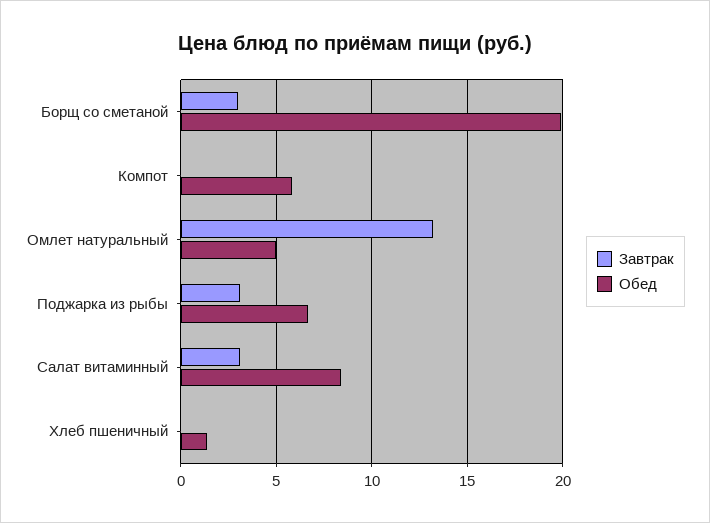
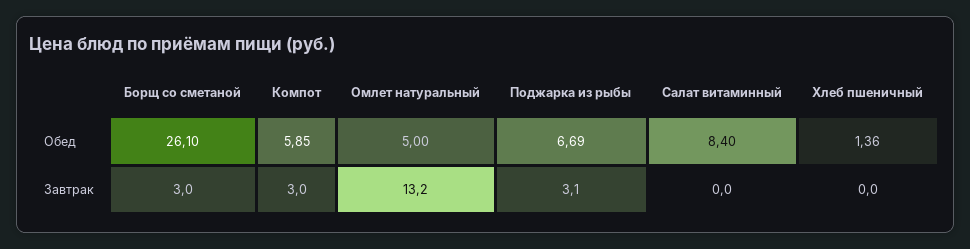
  {
    "Завтрак": {
      "Борщ со сметаной": 3,
-     "Компот": 0,
+     "Компот": 3,
      "Омлет натуральный": 13.2,
      "Поджарка из рыбы": 3.1,
-     "Салат витаминный": 3,
+     "Салат витаминный": 0,
      "Хлеб пшеничный": 0
    },
    "Обед": {
-     "Борщ со сметаной": 20,
+     "Борщ со сметаной": 26.1,
      "Компот": 5.85,
      "Омлет натуральный": 5,
      "Поджарка из рыбы": 6.69,
      "Салат витаминный": 8.4,
      "Хлеб пшеничный": 1.36
    }
  }

